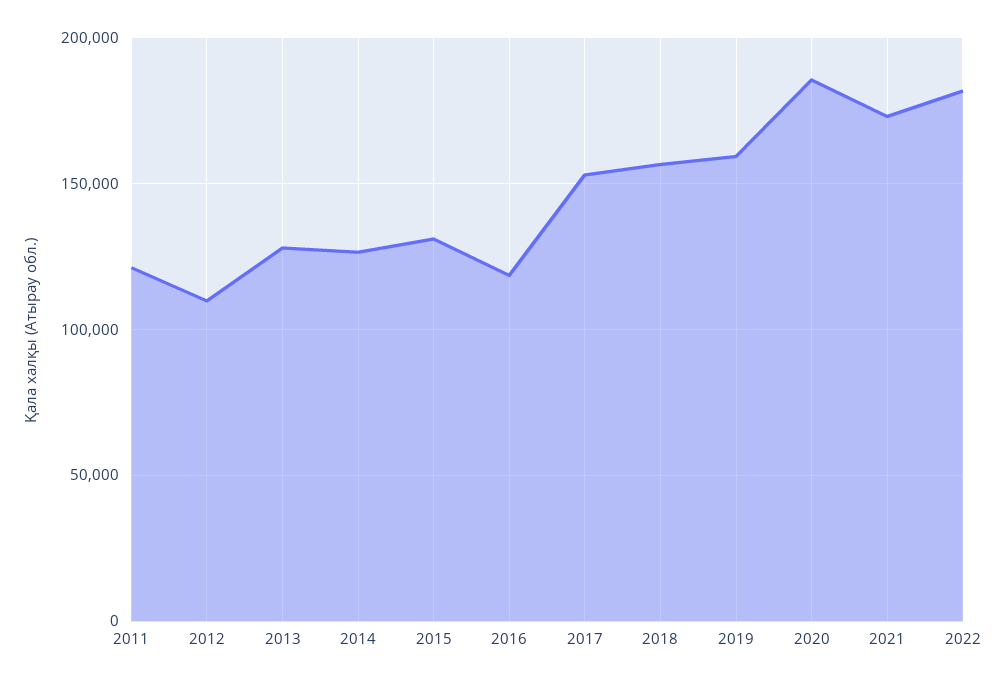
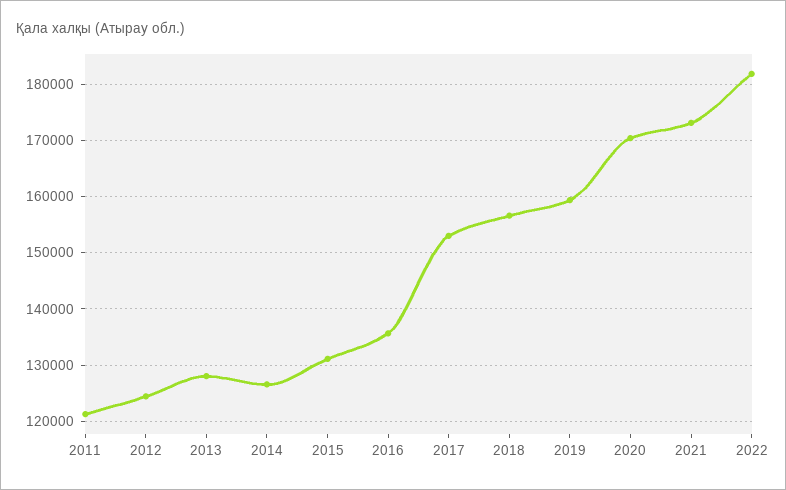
  {
    "2011": 122000,
-   "2012": 110000,
+   "2012": 124000,
    "2013": 128000,
    "2014": 126000,
    "2015": 132000,
-   "2016": 120000,
+   "2016": 136000,
    "2017": 152000,
    "2018": 156000,
    "2019": 160000,
-   "2020": 185000,
+   "2020": 170000,
    "2021": 174000,
    "2022": 182000
  }

